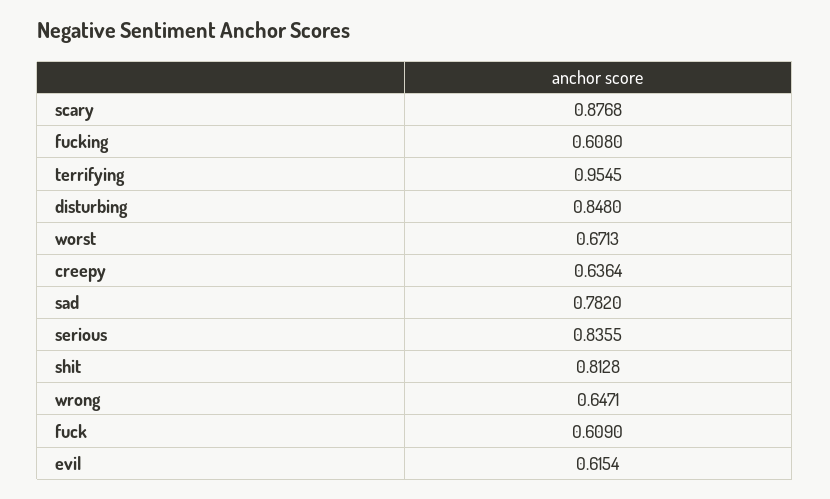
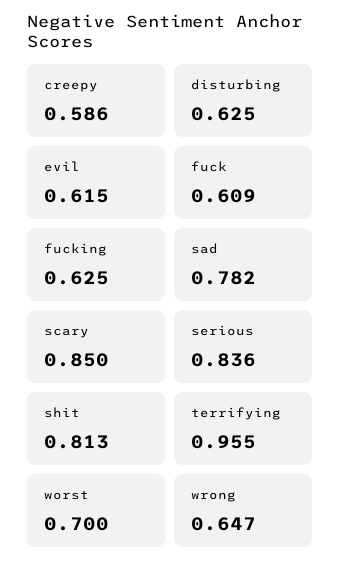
  {
-   "scary": 0.8768,
+   "scary": 0.85,
-   "fucking": 0.608,
+   "fucking": 0.625,
    "terrifying": 0.9545,
-   "disturbing": 0.848,
+   "disturbing": 0.625,
-   "worst": 0.6713,
+   "worst": 0.7,
-   "creepy": 0.6364,
+   "creepy": 0.586,
    "sad": 0.782,
    "serious": 0.8355,
    "shit": 0.8128,
    "wrong": 0.6471,
    "fuck": 0.609,
    "evil": 0.6154
  }

